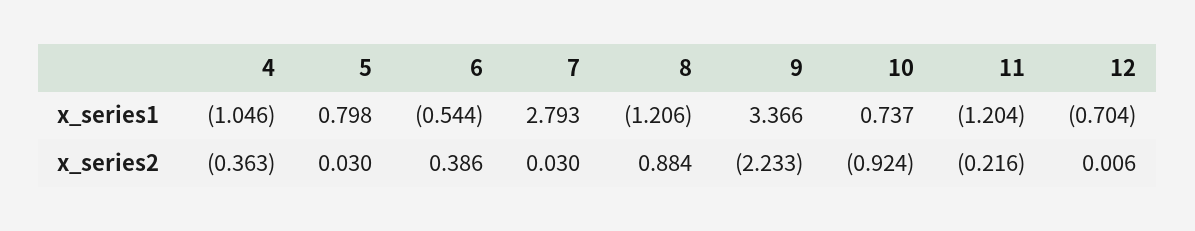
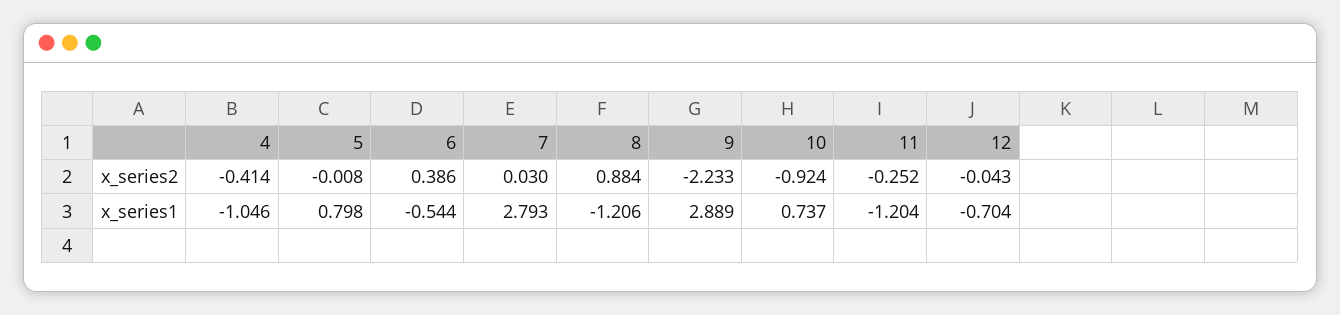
  {
    "4": {
      "x_series1": -1.046,
-     "x_series2": -0.363
+     "x_series2": -0.414
    },
    "5": {
      "x_series1": 0.798,
-     "x_series2": 0.03
+     "x_series2": -0.008
    },
    "6": {
      "x_series1": -0.544,
      "x_series2": 0.386
    },
    "7": {
      "x_series1": 2.793,
      "x_series2": 0.03
    },
    "8": {
      "x_series1": -1.206,
      "x_series2": 0.884
    },
    "9": {
-     "x_series1": 3.366,
+     "x_series1": 2.889,
      "x_series2": -2.233
    },
    "10": {
      "x_series1": 0.737,
      "x_series2": -0.924
    },
    "11": {
      "x_series1": -1.204,
-     "x_series2": -0.216
+     "x_series2": -0.252
    },
    "12": {
      "x_series1": -0.704,
-     "x_series2": 0.006
+     "x_series2": -0.043
    }
  }

